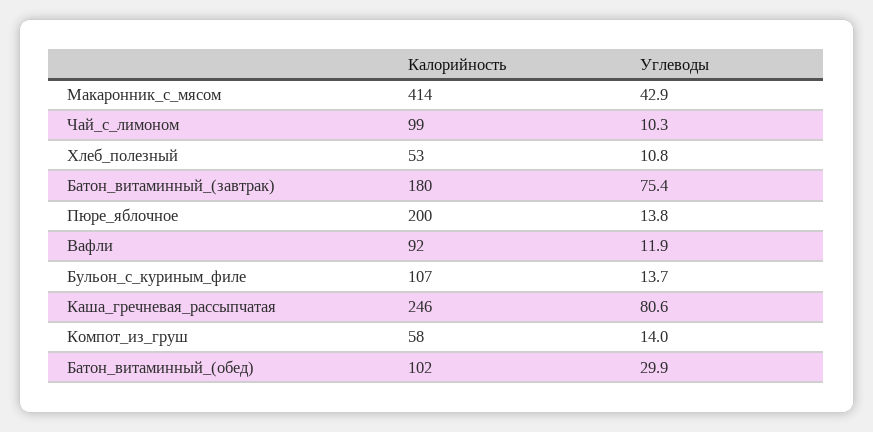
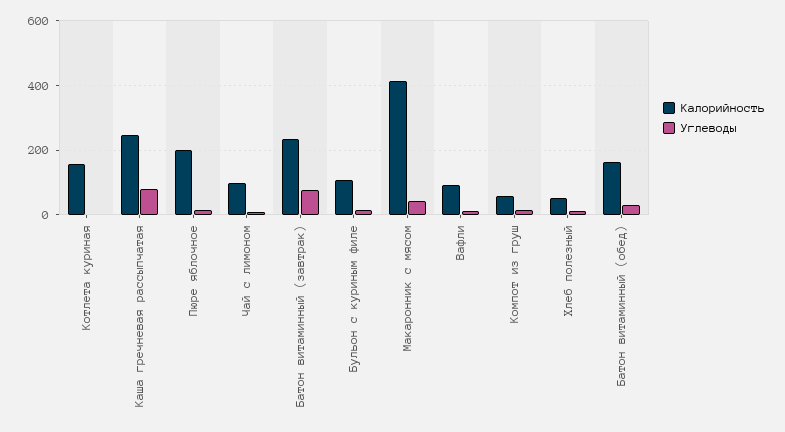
  {
    "Калорийность": {
      "Макаронник_с_мясом": 414,
      "Чай_с_лимоном": 99,
      "Хлеб_полезный": 53,
-     "Батон_витаминный_(завтрак)": 180,
+     "Батон_витаминный_(завтрак)": 240,
      "Пюре_яблочное": 200,
      "Вафли": 92,
      "Бульон_с_куриным_филе": 107,
      "Каша_гречневая_рассыпчатая": 246,
      "Компот_из_груш": 58,
-     "Батон_витаминный_(обед)": 102
+     "Батон_витаминный_(обед)": 160,
+     "Котлета куриная": 160
    },
    "Углеводы": {
      "Макаронник_с_мясом": 42.9,
      "Чай_с_лимоном": 10.3,
      "Хлеб_полезный": 10.8,
      "Батон_витаминный_(завтрак)": 75.4,
      "Пюре_яблочное": 13.8,
      "Вафли": 11.9,
      "Бульон_с_куриным_филе": 13.7,
      "Каша_гречневая_рассыпчатая": 80.6,
      "Компот_из_груш": 14,
-     "Батон_витаминный_(обед)": 29.9
+     "Батон_витаминный_(обед)": 29.9,
+     "Котлета куриная": 0
    }
  }

